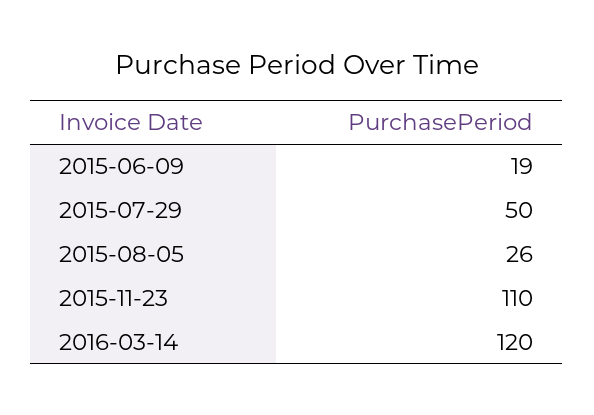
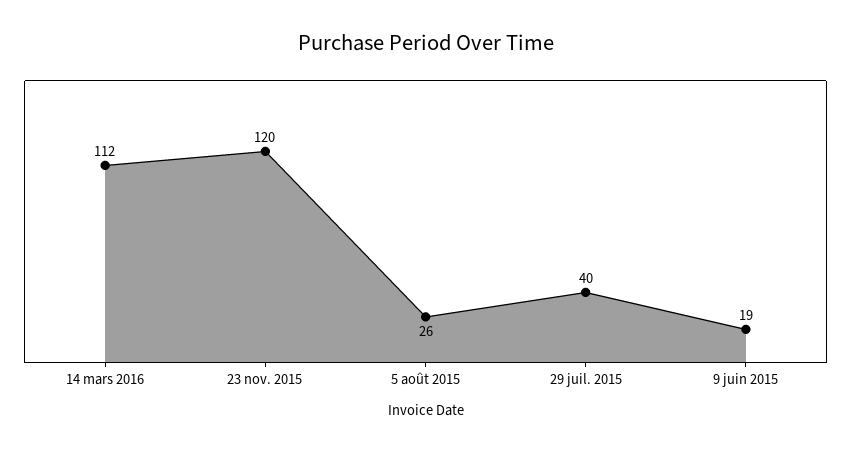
  {
    "2015-06-09": 19,
-   "2015-07-29": 50,
+   "2015-07-29": 40,
    "2015-08-05": 26,
-   "2015-11-23": 110,
+   "2015-11-23": 120,
-   "2016-03-14": 120
+   "2016-03-14": 112
  }

